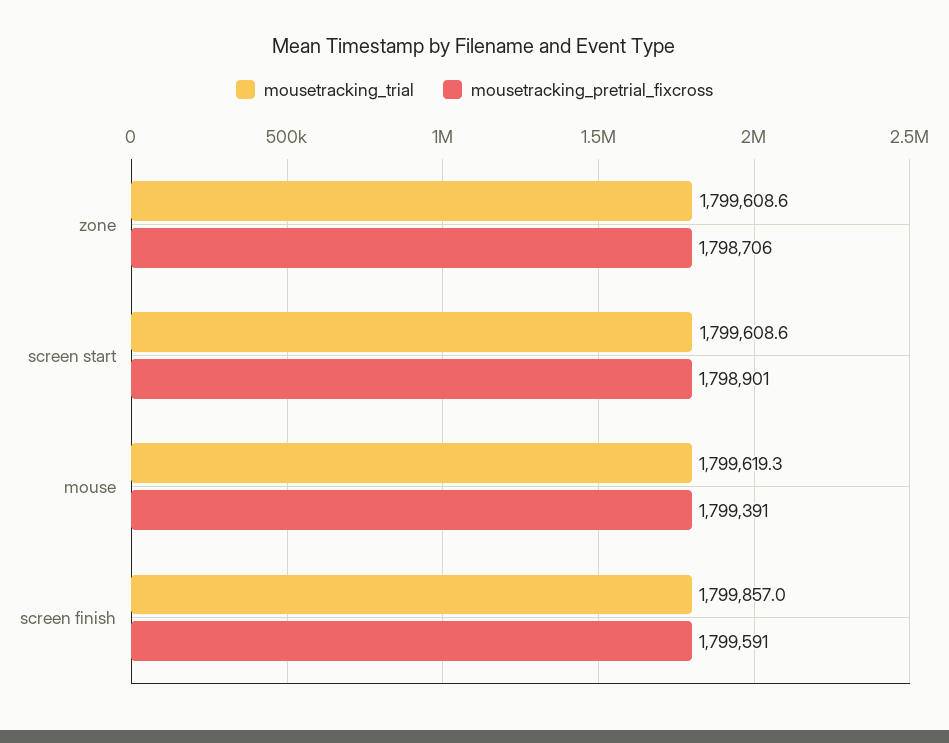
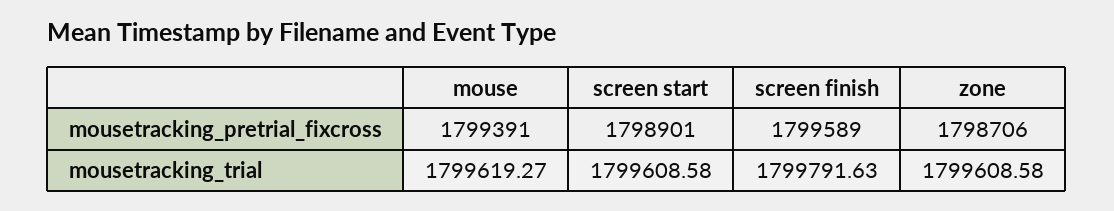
  {
    "mousetracking_trial": {
      "zone": 1799608.58,
      "screen start": 1799608.58,
      "mouse": 1799619.27,
-     "screen finish": 1799857
+     "screen finish": 1799791.63
    },
    "mousetracking_pretrial_fixcross": {
      "zone": 1798706,
      "screen start": 1798901,
      "mouse": 1799391,
-     "screen finish": 1799591
+     "screen finish": 1799589
    }
  }

